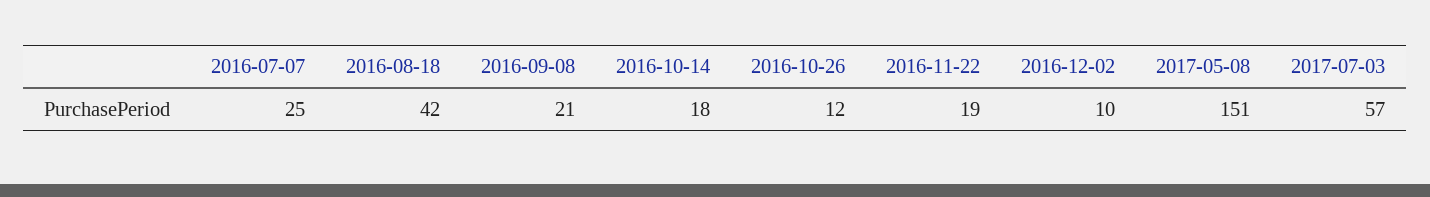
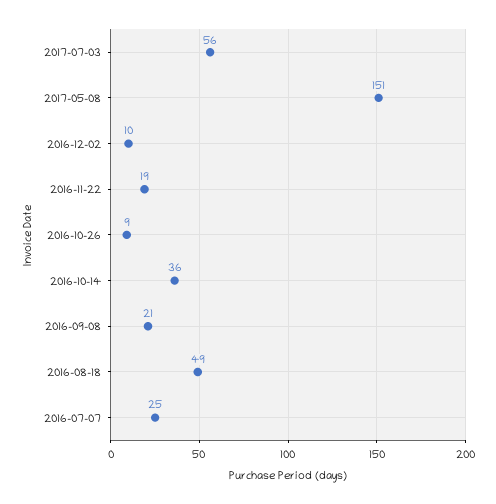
  {
    "2016-07-07": 25,
-   "2016-08-18": 42,
+   "2016-08-18": 49,
    "2016-09-08": 21,
-   "2016-10-14": 18,
+   "2016-10-14": 36,
-   "2016-10-26": 12,
+   "2016-10-26": 9,
    "2016-11-22": 19,
    "2016-12-02": 10,
    "2017-05-08": 151,
-   "2017-07-03": 57
+   "2017-07-03": 56
  }

